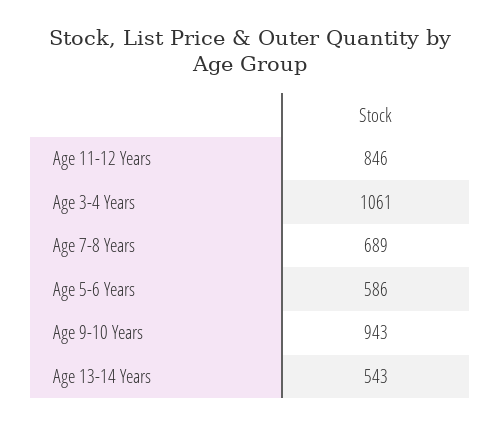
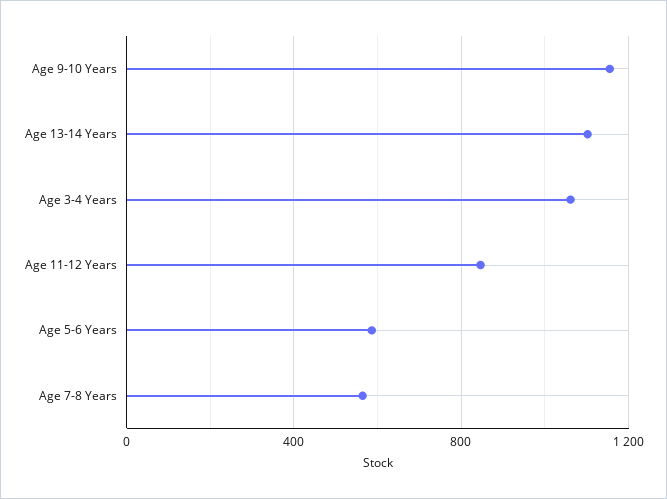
  {
    "Age 11-12 Years": 846,
    "Age 3-4 Years": 1061,
-   "Age 7-8 Years": 689,
+   "Age 7-8 Years": 550,
    "Age 5-6 Years": 586,
-   "Age 9-10 Years": 943,
+   "Age 9-10 Years": 1150,
-   "Age 13-14 Years": 543
+   "Age 13-14 Years": 1100
  }

